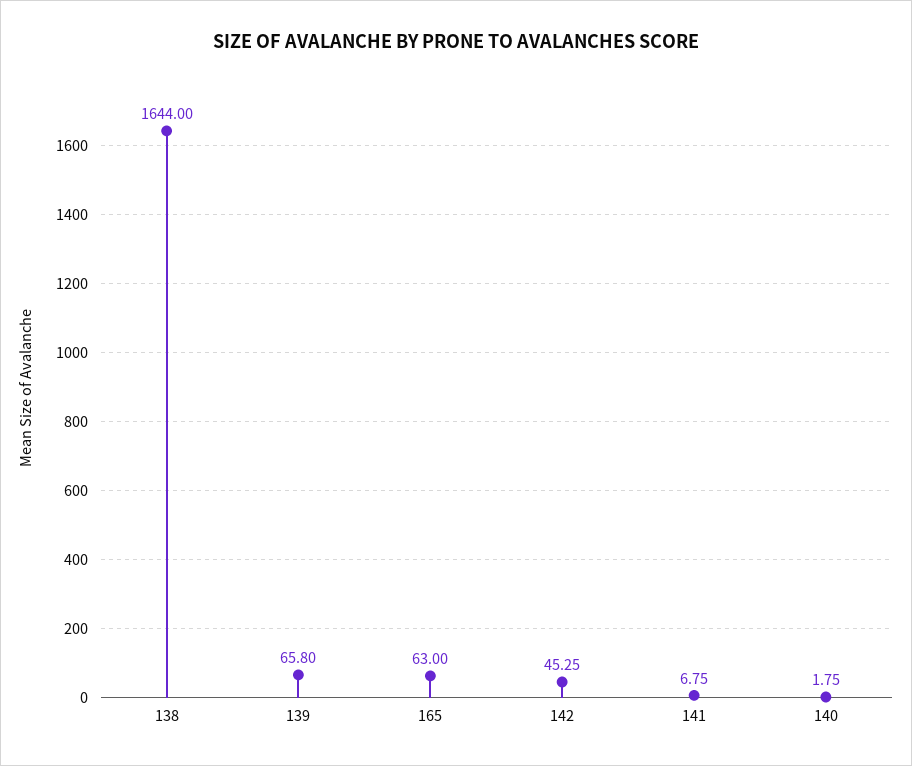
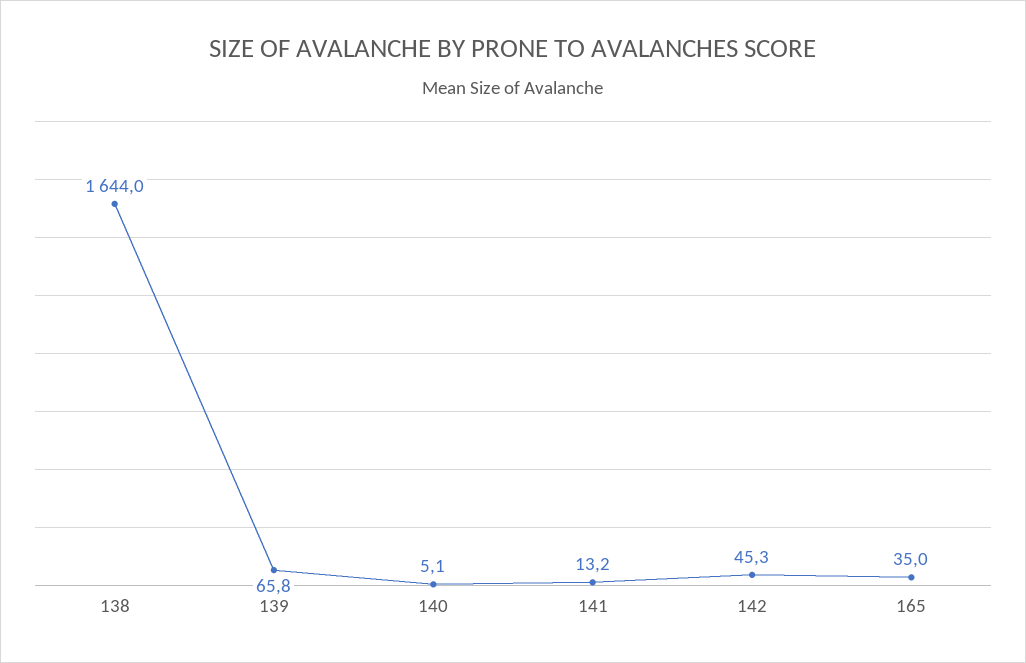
  {
    "138": 1644,
    "139": 65.8,
-   "165": 63,
+   "165": 35,
    "142": 45.25,
-   "141": 6.75,
+   "141": 13.2,
-   "140": 1.75
+   "140": 5.1
  }

